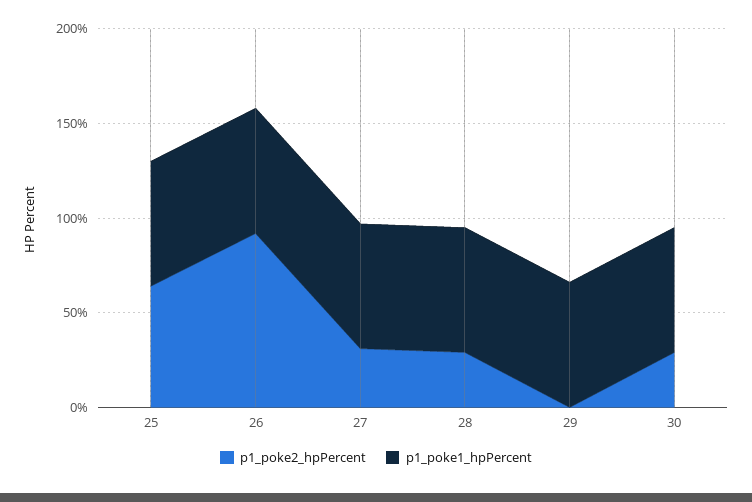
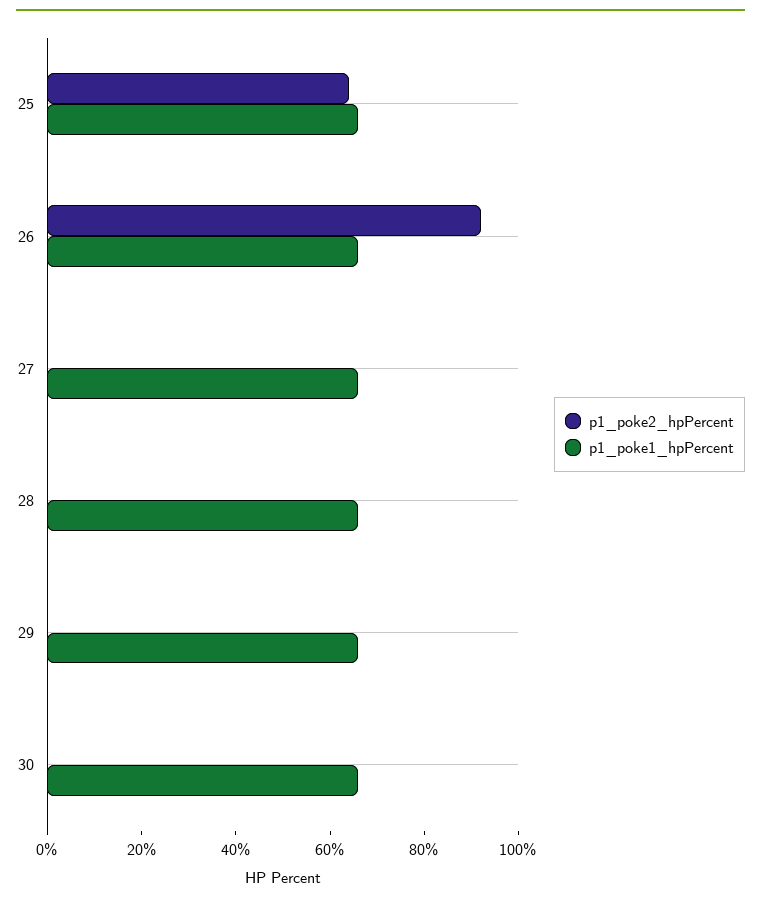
  {
    "p1_poke2_hpPercent": {
      "25": 65,
      "26": 90,
-     "27": 30,
+     "27": 0,
-     "28": 30,
+     "28": 0,
      "29": 0,
-     "30": 30
+     "30": 0
    },
    "p1_poke1_hpPercent": {
      "25": 65,
      "26": 65,
      "27": 65,
      "28": 65,
      "29": 65,
      "30": 65
    }
  }

